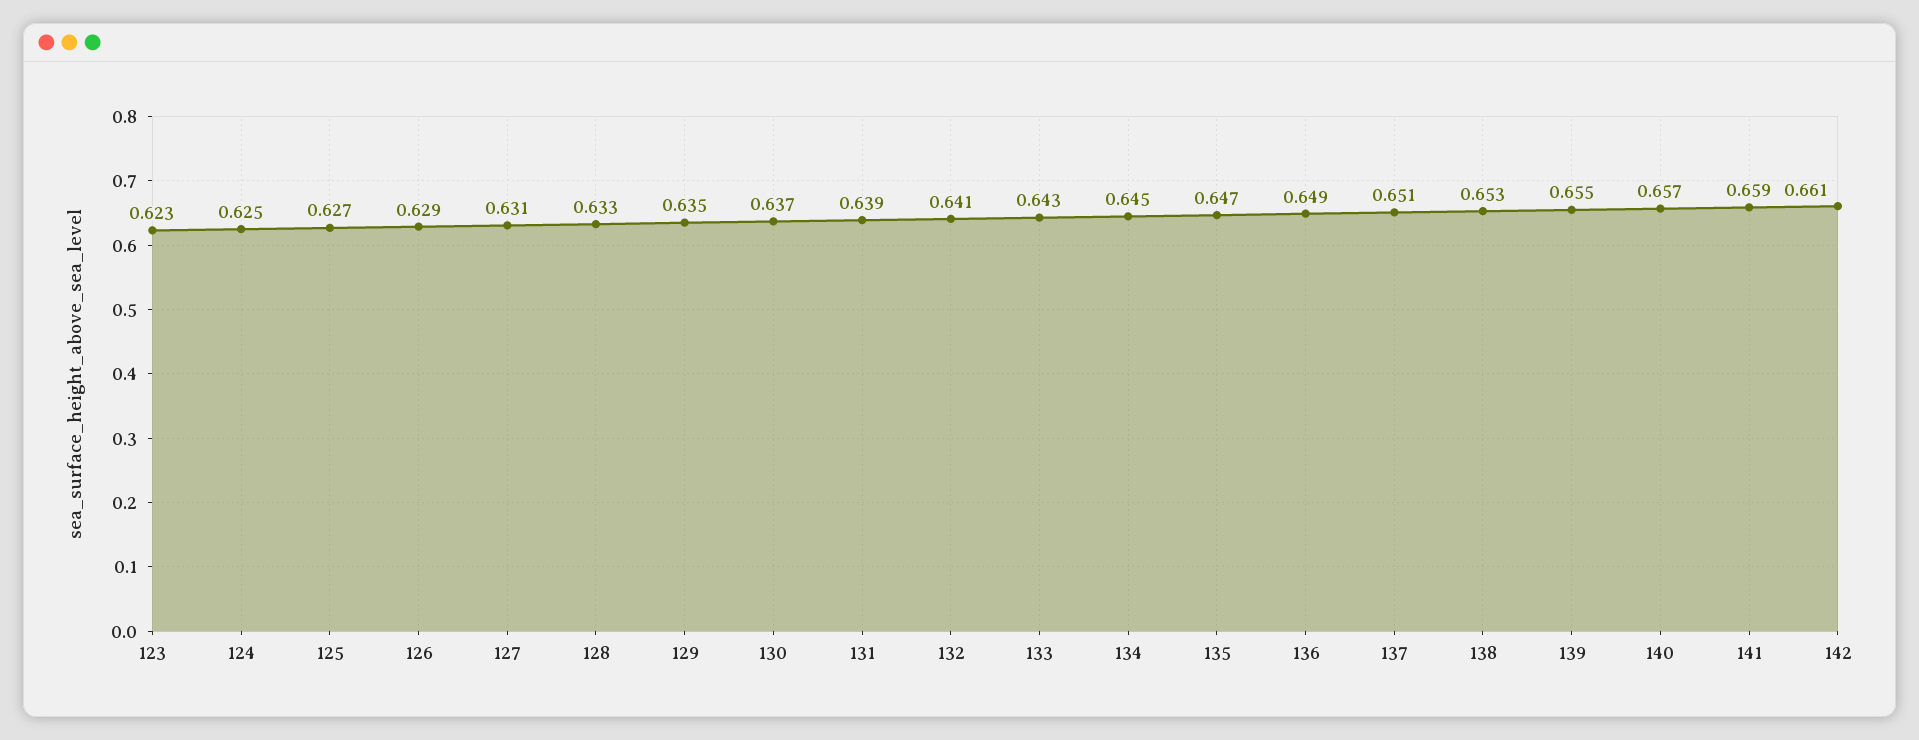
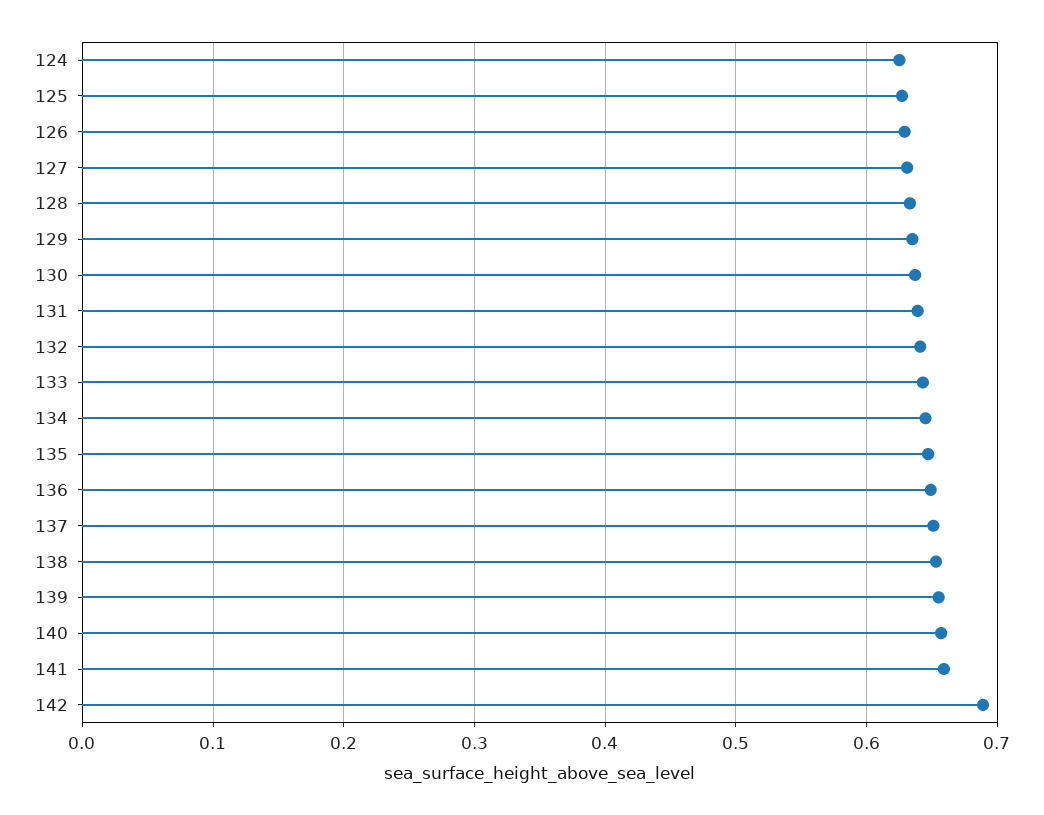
  {
-   "123": 0.623,
    "124": 0.625,
    "125": 0.627,
    "126": 0.629,
    "127": 0.631,
    "128": 0.633,
    "129": 0.635,
    "130": 0.637,
    "131": 0.639,
    "132": 0.641,
    "133": 0.643,
    "134": 0.645,
    "135": 0.647,
    "136": 0.649,
    "137": 0.651,
    "138": 0.653,
    "139": 0.655,
    "140": 0.657,
    "141": 0.659,
-   "142": 0.661
+   "142": 0.69
  }

